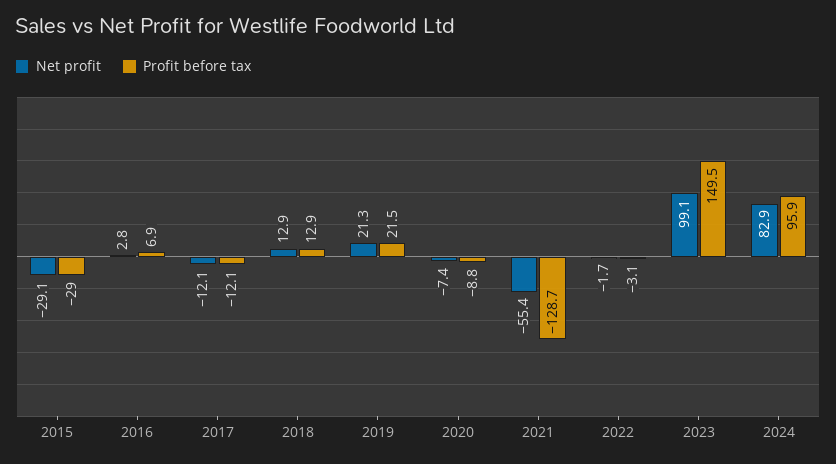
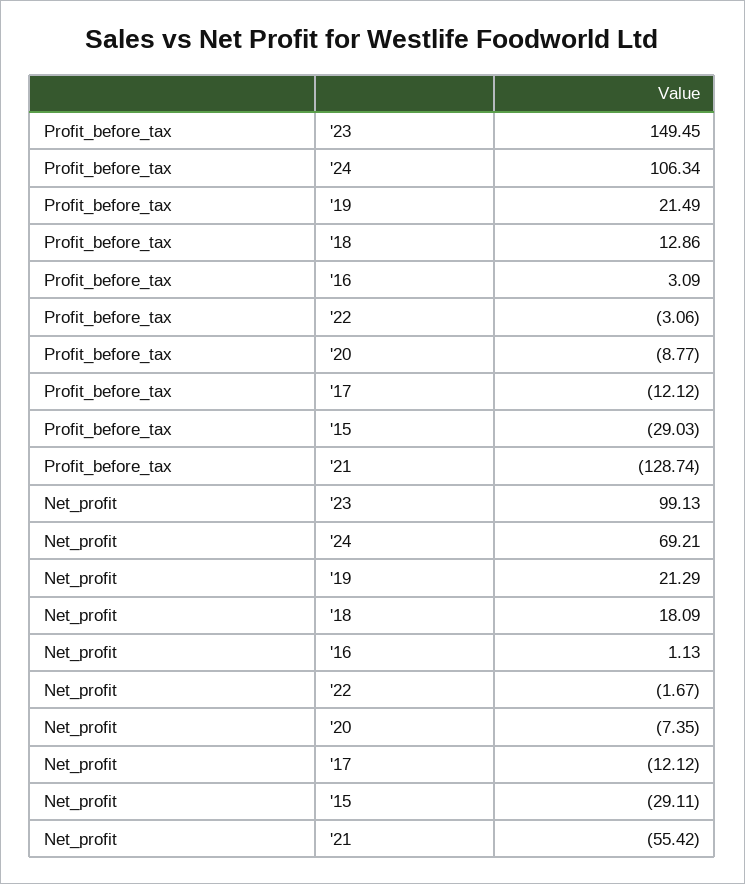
  {
    "Net profit": {
      "2015": -29.11,
-     "2016": 2.8,
+     "2016": 1.13,
      "2017": -12.12,
-     "2018": 12.9,
+     "2018": 18.09,
      "2019": 21.29,
      "2020": -7.35,
      "2021": -55.42,
      "2022": -1.67,
      "2023": 99.13,
-     "2024": 82.9
+     "2024": 69.21
    },
    "Profit before tax": {
      "2015": -29.03,
-     "2016": 6.9,
+     "2016": 3.09,
      "2017": -12.12,
      "2018": 12.86,
      "2019": 21.49,
      "2020": -8.77,
      "2021": -128.74,
      "2022": -3.06,
      "2023": 149.45,
-     "2024": 95.9
+     "2024": 106.34
    }
  }

